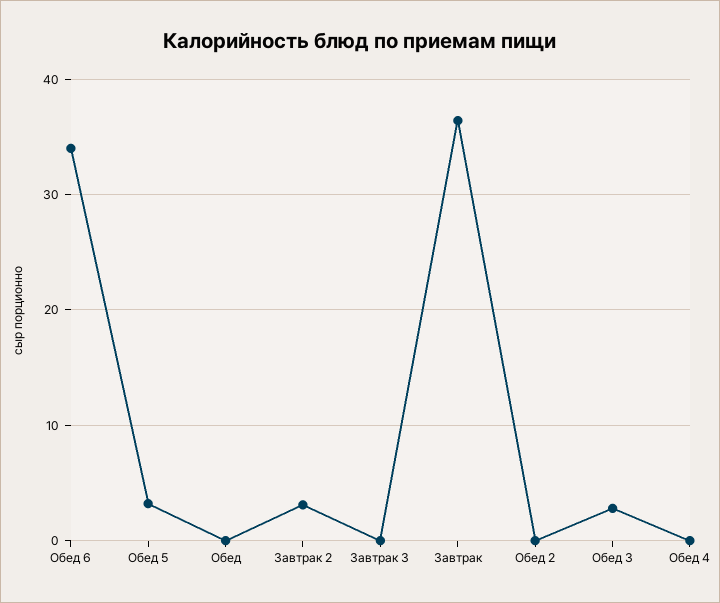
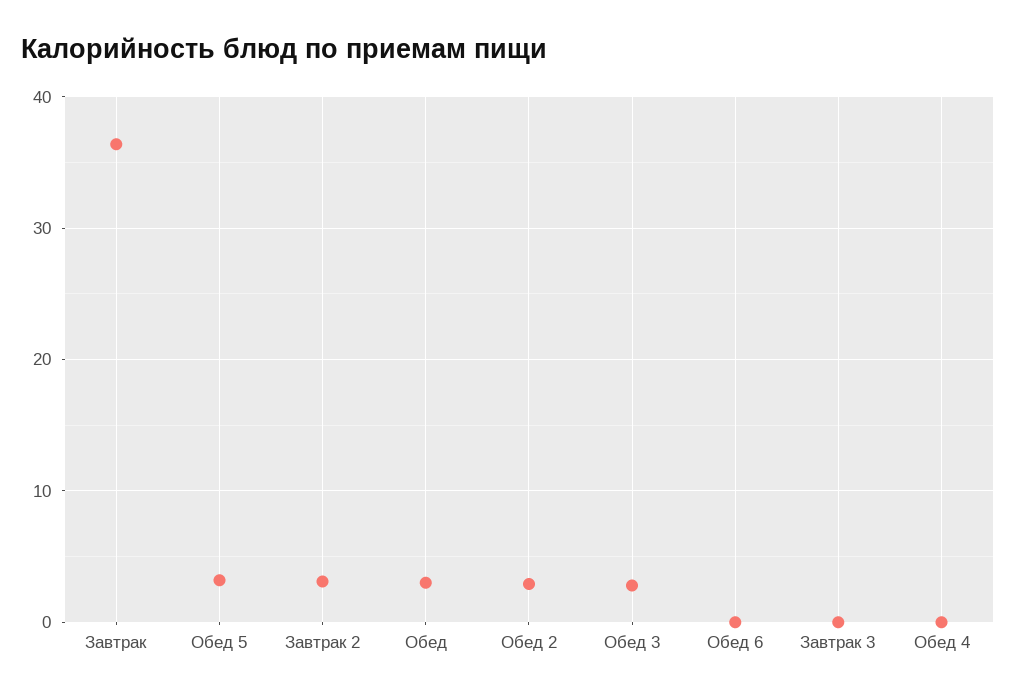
  {
-   "Обед 6": 34,
+   "Обед 6": 0,
    "Обед 5": 3,
-   "Обед": 0,
+   "Обед": 3,
    "Завтрак 2": 3,
    "Завтрак 3": 0,
    "Завтрак": 36,
-   "Обед 2": 0,
+   "Обед 2": 3,
    "Обед 3": 3,
    "Обед 4": 0
  }

